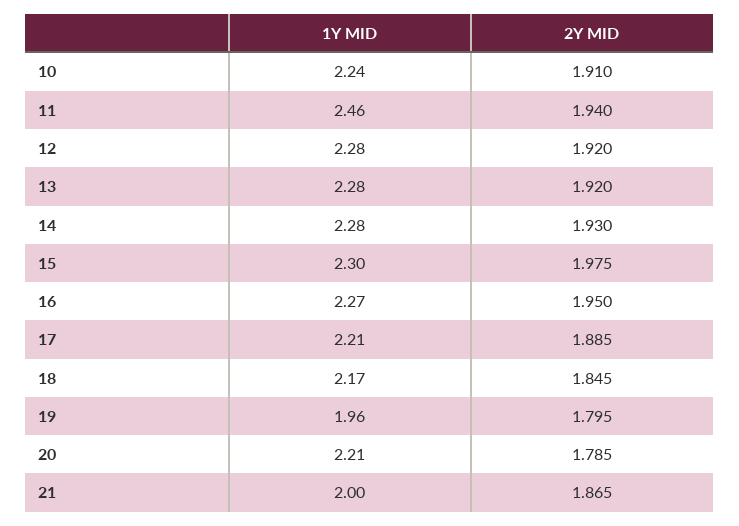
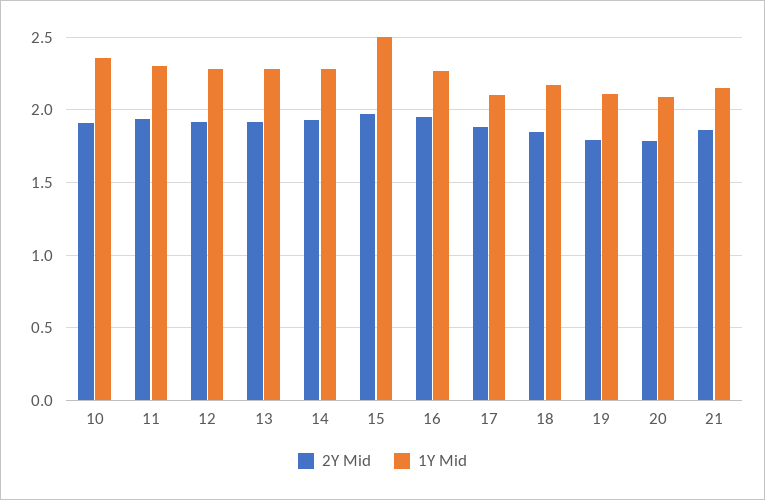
  {
    "1Y MID": {
-     "10": 2.24,
+     "10": 2.35,
-     "11": 2.46,
+     "11": 2.3,
      "12": 2.28,
      "13": 2.28,
      "14": 2.28,
-     "15": 2.3,
+     "15": 2.5,
      "16": 2.27,
-     "17": 2.21,
+     "17": 2.1,
      "18": 2.17,
-     "19": 1.96,
+     "19": 2.1,
-     "20": 2.21,
+     "20": 2.1,
-     "21": 2
+     "21": 2.15
    },
    "2Y MID": {
      "10": 1.91,
      "11": 1.94,
      "12": 1.92,
      "13": 1.92,
      "14": 1.93,
      "15": 1.975,
      "16": 1.95,
      "17": 1.885,
      "18": 1.845,
      "19": 1.795,
      "20": 1.785,
      "21": 1.865
    }
  }

